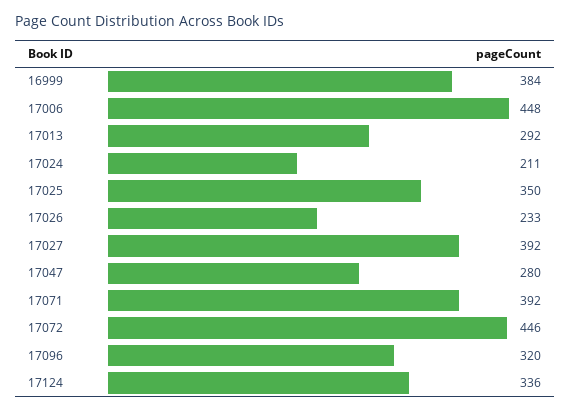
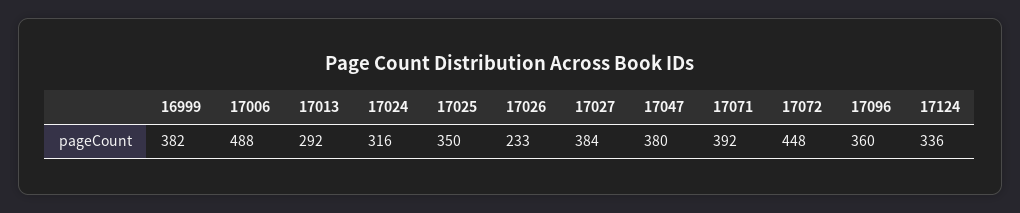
  {
-   "16999": 384,
+   "16999": 382,
-   "17006": 448,
+   "17006": 488,
    "17013": 292,
-   "17024": 211,
+   "17024": 316,
    "17025": 350,
    "17026": 233,
-   "17027": 392,
+   "17027": 384,
-   "17047": 280,
+   "17047": 380,
    "17071": 392,
-   "17072": 446,
+   "17072": 448,
-   "17096": 320,
+   "17096": 360,
    "17124": 336
  }

